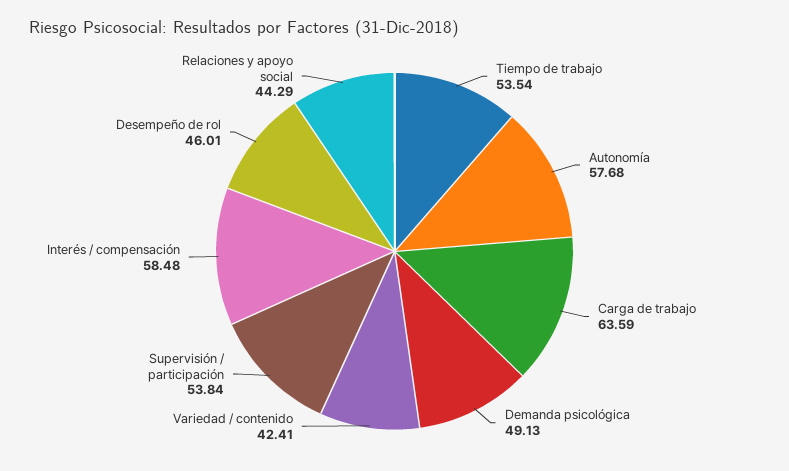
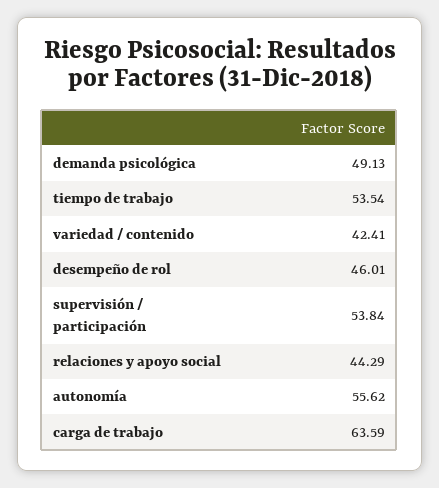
  {
    "Tiempo de trabajo": 53.54,
-   "Autonomía": 57.68,
+   "Autonomía": 55.62,
    "Carga de trabajo": 63.59,
    "Demanda psicológica": 49.13,
    "Variedad / contenido": 42.41,
    "Supervisión / participación": 53.84,
-   "Interés / compensación": 58.48,
    "Desempeño de rol": 46.01,
    "Relaciones y apoyo social": 44.29
  }

